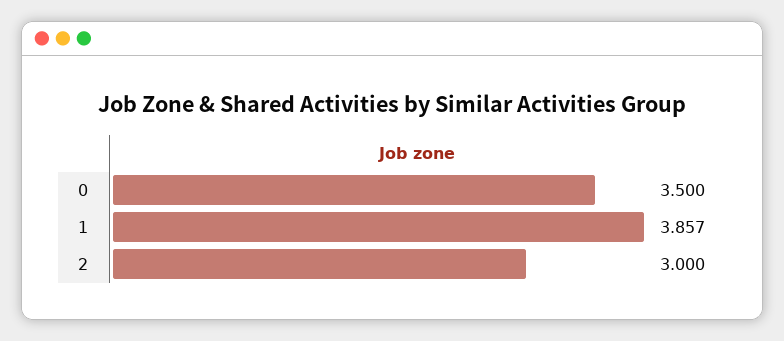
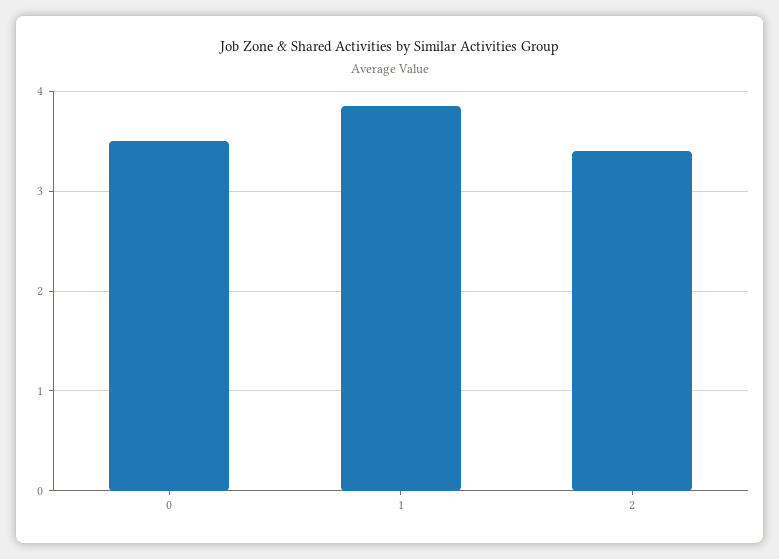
  {
    "0": 3.5,
    "1": 3.857,
-   "2": 3
+   "2": 3.4
  }

